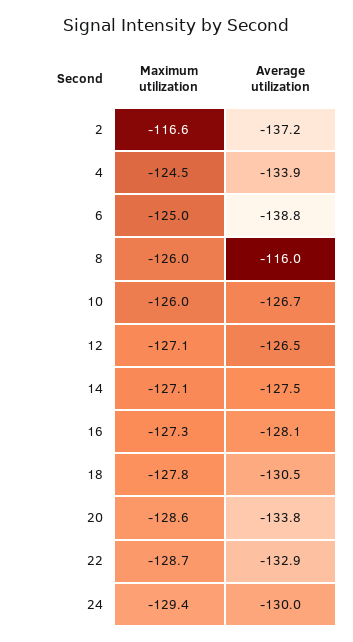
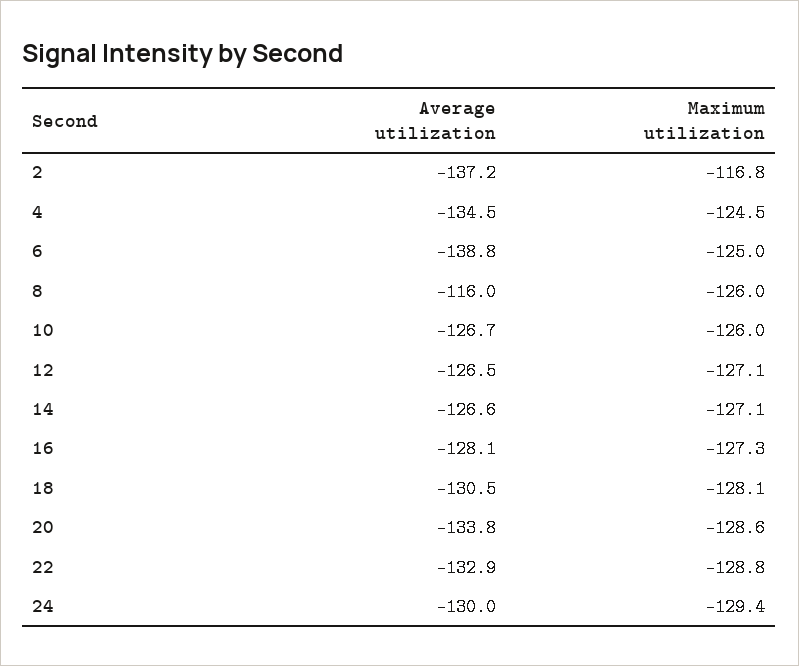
  {
    "Maximum utilization": {
-     "2": -116.6,
+     "2": -116.8,
      "4": -124.5,
      "6": -125,
      "8": -126,
      "10": -126,
      "12": -127.1,
      "14": -127.1,
      "16": -127.3,
-     "18": -127.8,
+     "18": -128.1,
      "20": -128.6,
-     "22": -128.7,
+     "22": -128.8,
      "24": -129.4
    },
    "Average utilization": {
      "2": -137.2,
-     "4": -133.9,
+     "4": -134.5,
      "6": -138.8,
      "8": -116,
      "10": -126.7,
      "12": -126.5,
-     "14": -127.5,
+     "14": -126.6,
      "16": -128.1,
      "18": -130.5,
      "20": -133.8,
      "22": -132.9,
      "24": -130
    }
  }

